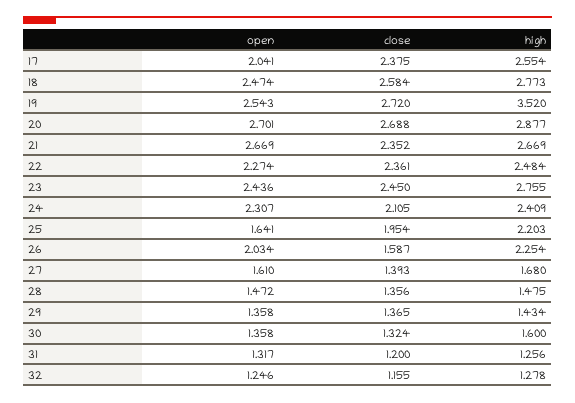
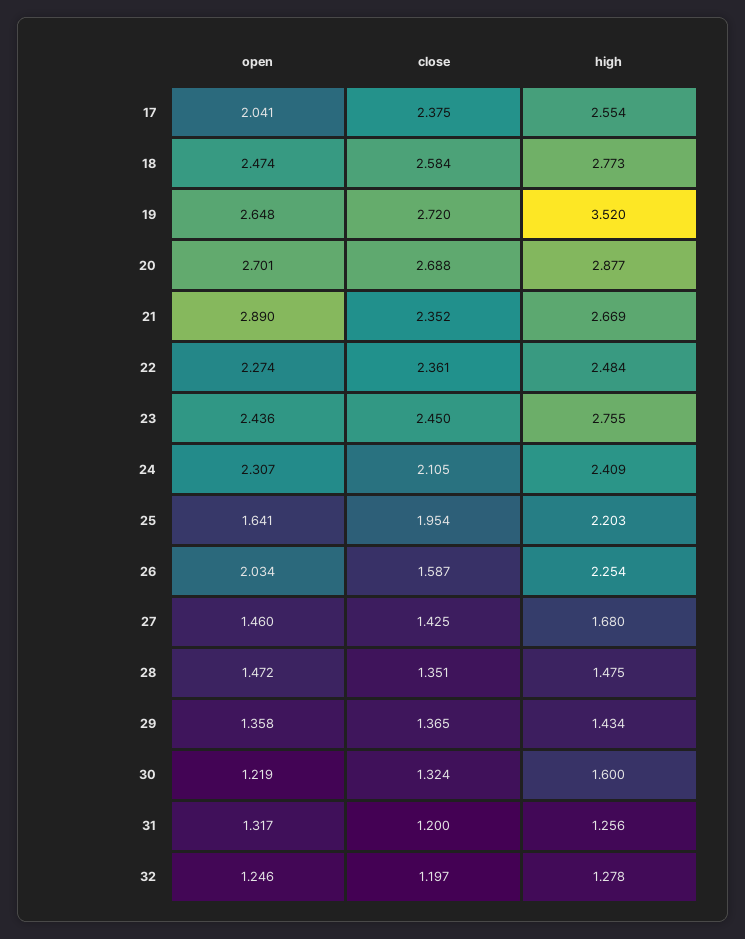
  {
    "open": {
      "17": 2.041,
      "18": 2.474,
-     "19": 2.543,
+     "19": 2.648,
      "20": 2.701,
-     "21": 2.669,
+     "21": 2.89,
      "22": 2.274,
      "23": 2.436,
      "24": 2.307,
      "25": 1.641,
      "26": 2.034,
-     "27": 1.61,
+     "27": 1.46,
      "28": 1.472,
      "29": 1.358,
-     "30": 1.358,
+     "30": 1.219,
      "31": 1.317,
      "32": 1.246
    },
    "close": {
      "17": 2.375,
      "18": 2.584,
      "19": 2.72,
      "20": 2.688,
      "21": 2.352,
      "22": 2.361,
      "23": 2.45,
      "24": 2.105,
      "25": 1.954,
      "26": 1.587,
-     "27": 1.393,
+     "27": 1.425,
-     "28": 1.356,
+     "28": 1.351,
      "29": 1.365,
      "30": 1.324,
      "31": 1.2,
-     "32": 1.155
+     "32": 1.197
    },
    "high": {
      "17": 2.554,
      "18": 2.773,
      "19": 3.52,
      "20": 2.877,
      "21": 2.669,
      "22": 2.484,
      "23": 2.755,
      "24": 2.409,
      "25": 2.203,
      "26": 2.254,
      "27": 1.68,
      "28": 1.475,
      "29": 1.434,
      "30": 1.6,
      "31": 1.256,
      "32": 1.278
    }
  }

